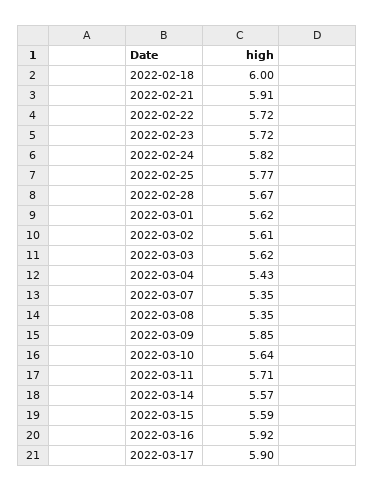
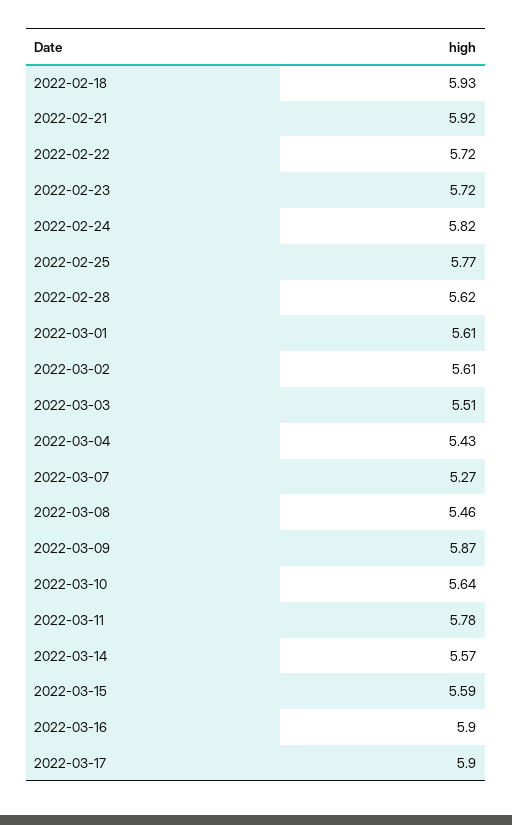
  {
-   "2022-02-18": 6,
+   "2022-02-18": 5.93,
-   "2022-02-21": 5.91,
+   "2022-02-21": 5.92,
    "2022-02-22": 5.72,
    "2022-02-23": 5.72,
    "2022-02-24": 5.82,
    "2022-02-25": 5.77,
-   "2022-02-28": 5.67,
+   "2022-02-28": 5.62,
-   "2022-03-01": 5.62,
+   "2022-03-01": 5.61,
    "2022-03-02": 5.61,
-   "2022-03-03": 5.62,
+   "2022-03-03": 5.51,
    "2022-03-04": 5.43,
-   "2022-03-07": 5.35,
+   "2022-03-07": 5.27,
-   "2022-03-08": 5.35,
+   "2022-03-08": 5.46,
-   "2022-03-09": 5.85,
+   "2022-03-09": 5.87,
    "2022-03-10": 5.64,
-   "2022-03-11": 5.71,
+   "2022-03-11": 5.78,
    "2022-03-14": 5.57,
    "2022-03-15": 5.59,
-   "2022-03-16": 5.92,
+   "2022-03-16": 5.9,
    "2022-03-17": 5.9
  }

